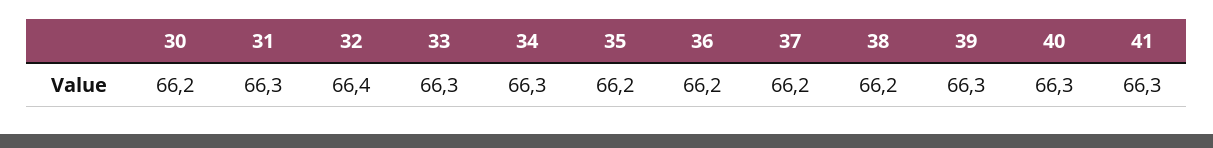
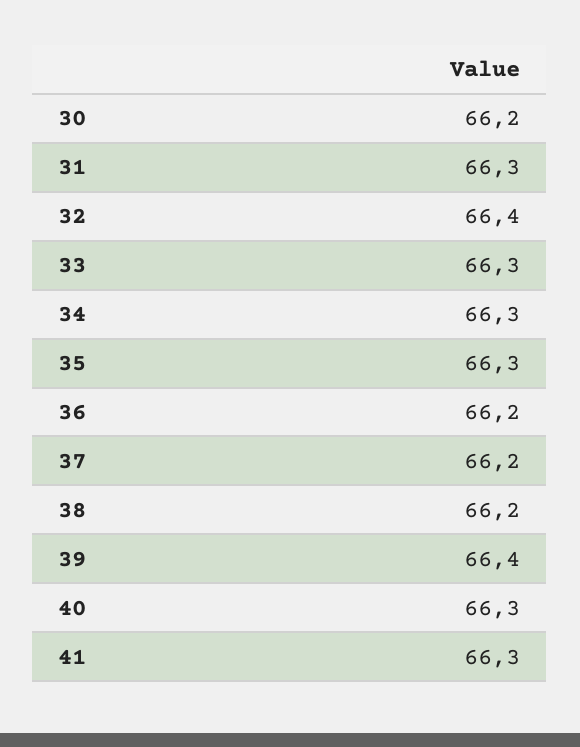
  {
    "30": 66.2,
    "31": 66.3,
    "32": 66.4,
    "33": 66.3,
    "34": 66.3,
-   "35": 66.2,
+   "35": 66.3,
    "36": 66.2,
    "37": 66.2,
    "38": 66.2,
-   "39": 66.3,
+   "39": 66.4,
    "40": 66.3,
    "41": 66.3
  }

